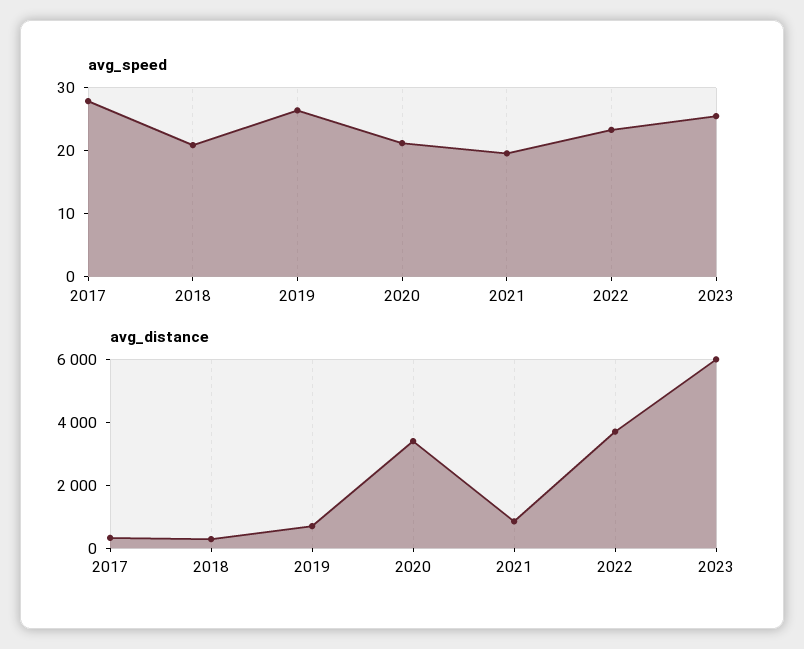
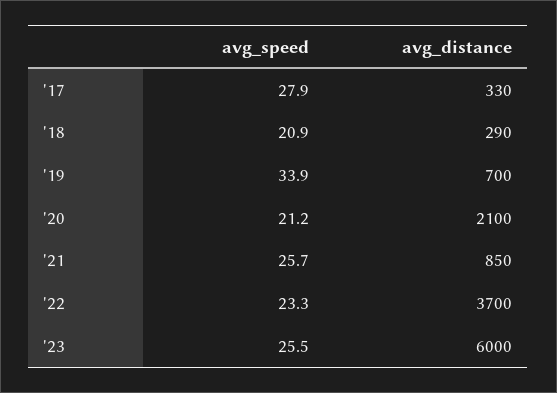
  {
    "avg_speed": {
      "2017": 27.9,
      "2018": 20.9,
-     "2019": 26,
+     "2019": 33.9,
      "2020": 21.2,
-     "2021": 20,
+     "2021": 25.7,
      "2022": 23.3,
      "2023": 25.5
    },
    "avg_distance": {
      "2017": 330,
      "2018": 290,
      "2019": 700,
-     "2020": 3500,
+     "2020": 2100,
      "2021": 850,
      "2022": 3700,
      "2023": 6000
    }
  }

